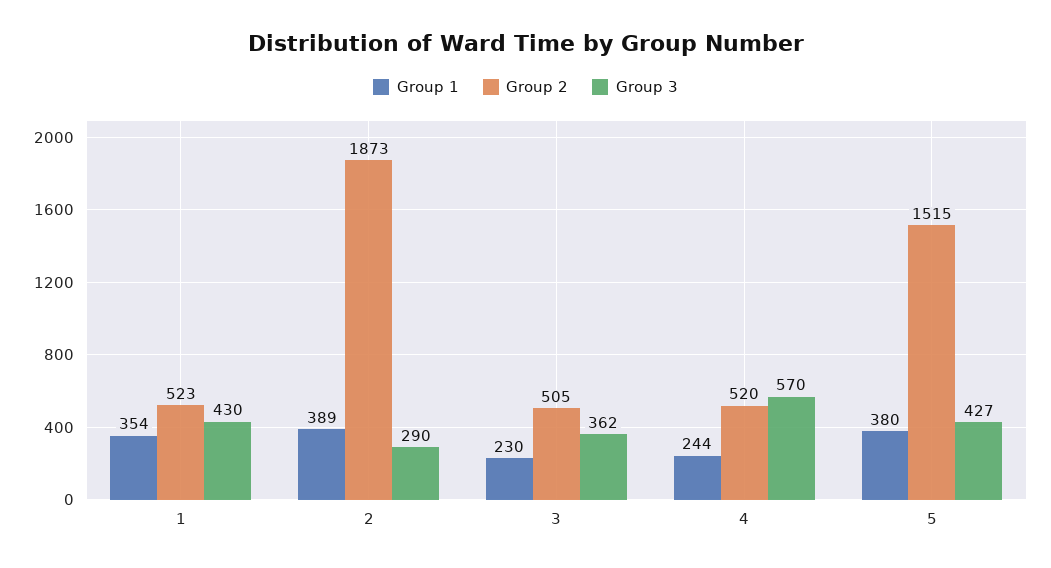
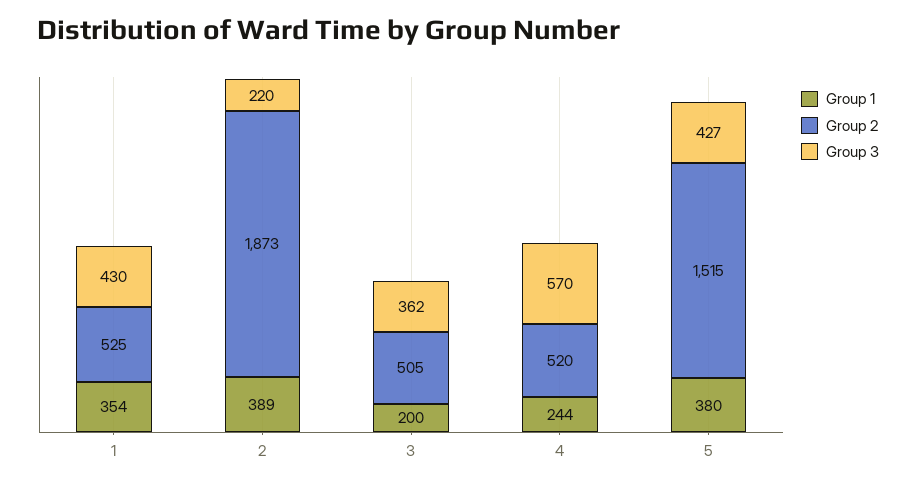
  {
    "Group 1": {
      "1": 354,
      "2": 389,
-     "3": 230,
+     "3": 200,
      "4": 244,
      "5": 380
    },
    "Group 2": {
-     "1": 523,
+     "1": 525,
      "2": 1873,
      "3": 505,
      "4": 520,
      "5": 1515
    },
    "Group 3": {
      "1": 430,
-     "2": 290,
+     "2": 220,
      "3": 362,
      "4": 570,
      "5": 427
    }
  }

